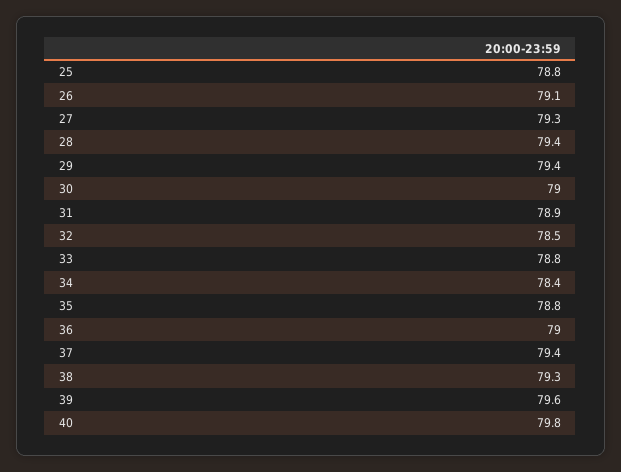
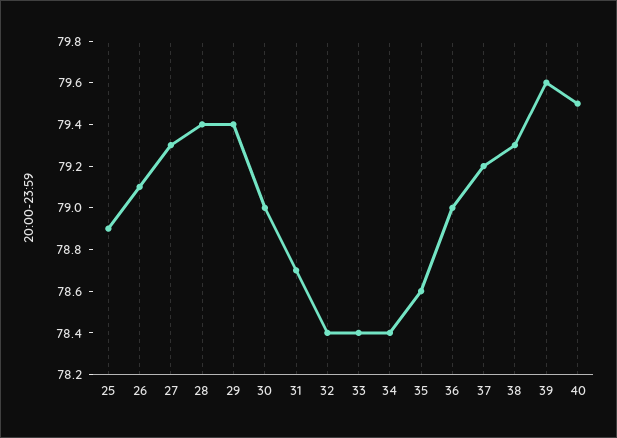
  {
-   "25": 78.8,
+   "25": 78.9,
    "26": 79.1,
    "27": 79.3,
    "28": 79.4,
    "29": 79.4,
    "30": 79,
-   "31": 78.9,
+   "31": 78.7,
-   "32": 78.5,
+   "32": 78.4,
-   "33": 78.8,
+   "33": 78.4,
    "34": 78.4,
-   "35": 78.8,
+   "35": 78.6,
    "36": 79,
-   "37": 79.4,
+   "37": 79.2,
    "38": 79.3,
    "39": 79.6,
-   "40": 79.8
+   "40": 79.5
  }

